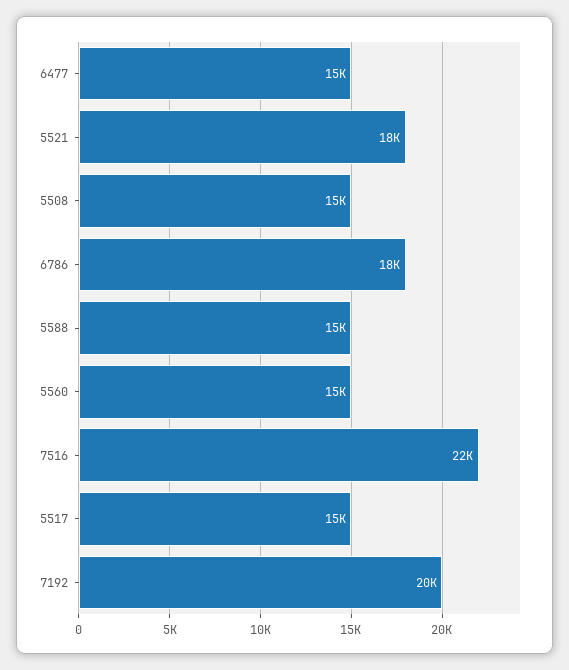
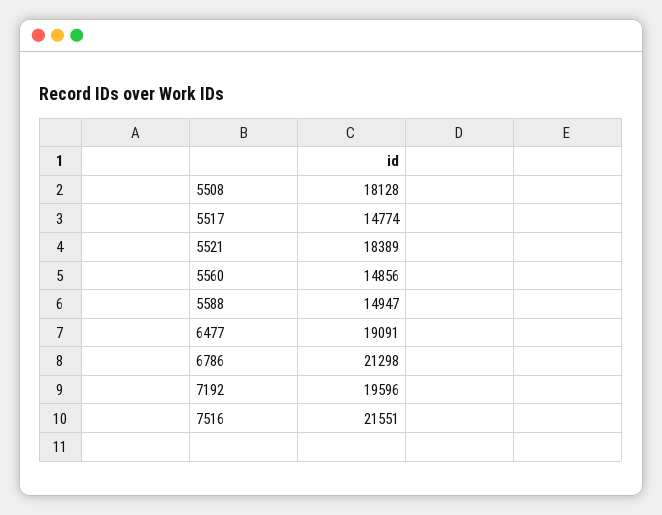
  {
-   "6477": 15000,
+   "6477": 19091,
    "5521": 18389,
-   "5508": 15000,
+   "5508": 18128,
-   "6786": 18000,
+   "6786": 21298,
    "5588": 14947,
    "5560": 14856,
    "7516": 21551,
    "5517": 14774,
    "7192": 19596
  }

